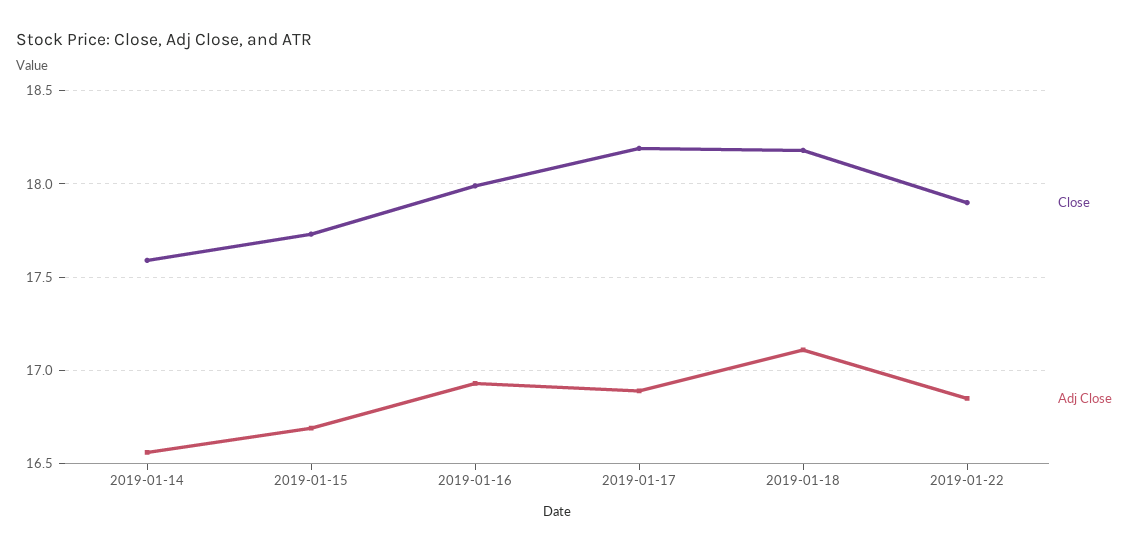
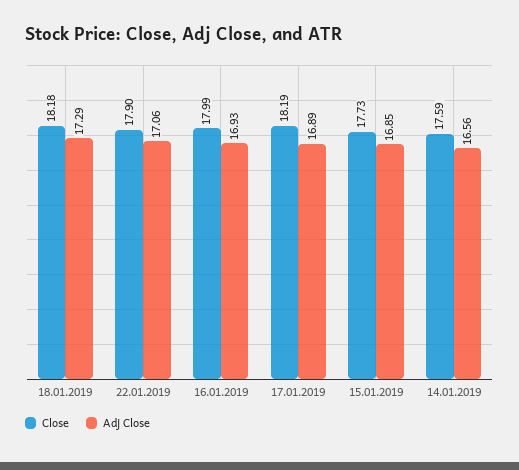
  {
    "Close": {
      "2019-01-14": 17.59,
      "2019-01-15": 17.73,
      "2019-01-16": 17.99,
      "2019-01-17": 18.19,
      "2019-01-18": 18.18,
      "2019-01-22": 17.9
    },
    "Adj Close": {
      "2019-01-14": 16.56,
-     "2019-01-15": 16.7,
+     "2019-01-15": 16.85,
      "2019-01-16": 16.93,
      "2019-01-17": 16.89,
-     "2019-01-18": 17.1,
+     "2019-01-18": 17.29,
-     "2019-01-22": 16.85
+     "2019-01-22": 17.06
    }
  }

